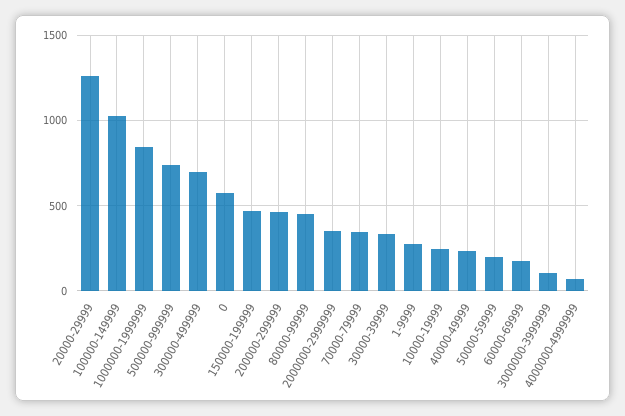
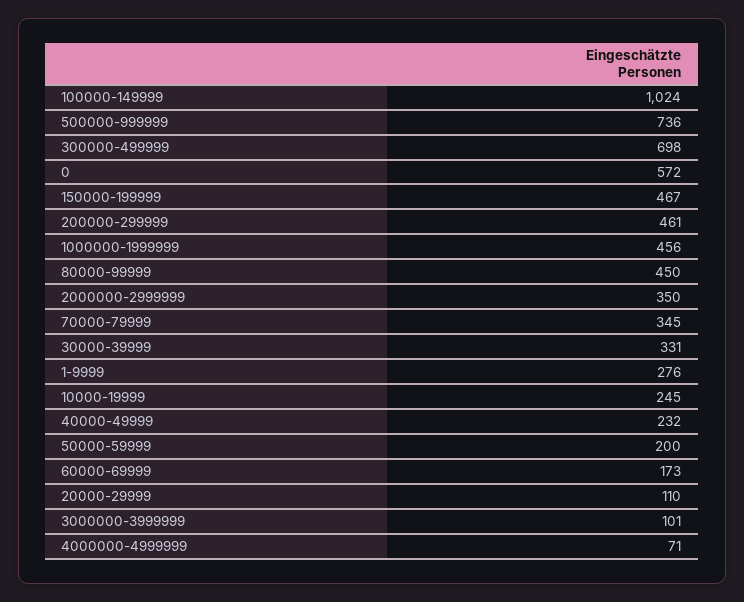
  {
-   "20000-29999": 1250,
+   "20000-29999": 110,
    "100000-149999": 1024,
-   "1000000-1999999": 850,
+   "1000000-1999999": 456,
    "500000-999999": 736,
    "300000-499999": 698,
    "0": 572,
    "150000-199999": 467,
    "200000-299999": 461,
    "80000-99999": 450,
    "2000000-2999999": 350,
    "70000-79999": 345,
    "30000-39999": 331,
    "1-9999": 276,
    "10000-19999": 245,
    "40000-49999": 232,
    "50000-59999": 200,
    "60000-69999": 173,
    "3000000-3999999": 101,
    "4000000-4999999": 71
  }

